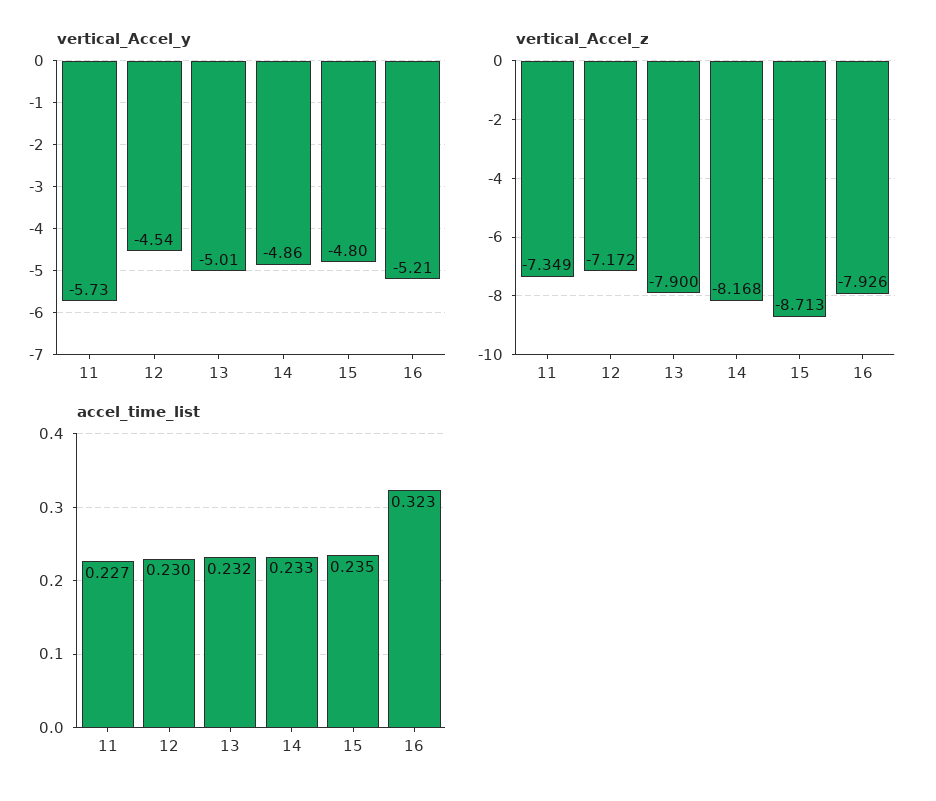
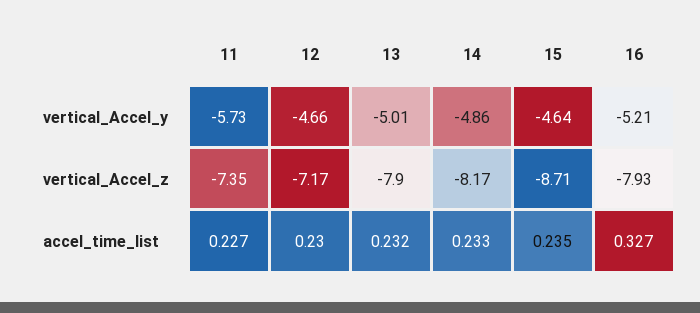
  {
    "vertical_Accel_y": {
      "11": -5.73,
-     "12": -4.54,
+     "12": -4.66,
      "13": -5.01,
      "14": -4.86,
-     "15": -4.8,
+     "15": -4.64,
      "16": -5.21
    },
    "vertical_Accel_z": {
      "11": -7.349,
      "12": -7.172,
      "13": -7.9,
      "14": -8.168,
      "15": -8.713,
      "16": -7.926
    },
    "accel_time_list": {
      "11": 0.227,
      "12": 0.23,
      "13": 0.232,
      "14": 0.233,
      "15": 0.235,
-     "16": 0.323
+     "16": 0.327
    }
  }

